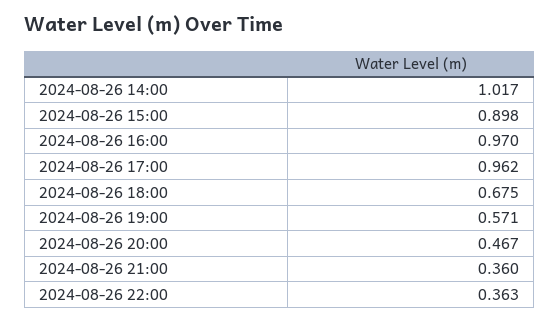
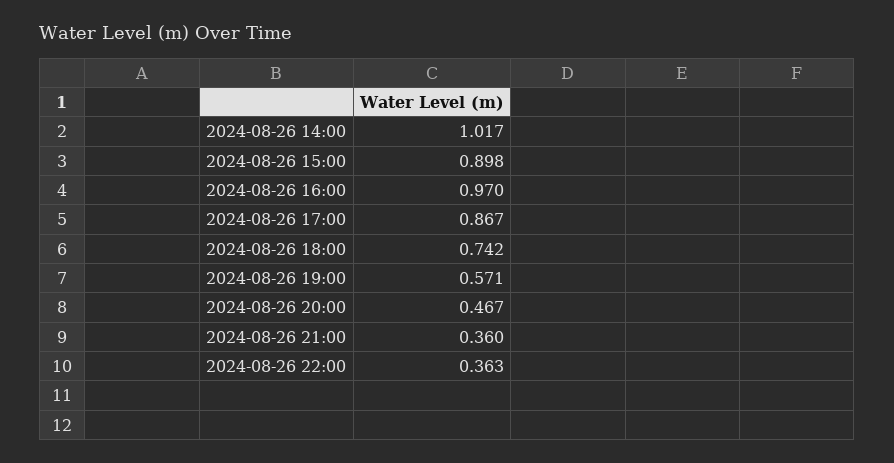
  {
    "2024-08-26 14:00": 1.017,
    "2024-08-26 15:00": 0.898,
    "2024-08-26 16:00": 0.97,
-   "2024-08-26 17:00": 0.962,
+   "2024-08-26 17:00": 0.867,
-   "2024-08-26 18:00": 0.675,
+   "2024-08-26 18:00": 0.742,
    "2024-08-26 19:00": 0.571,
    "2024-08-26 20:00": 0.467,
    "2024-08-26 21:00": 0.36,
    "2024-08-26 22:00": 0.363
  }

